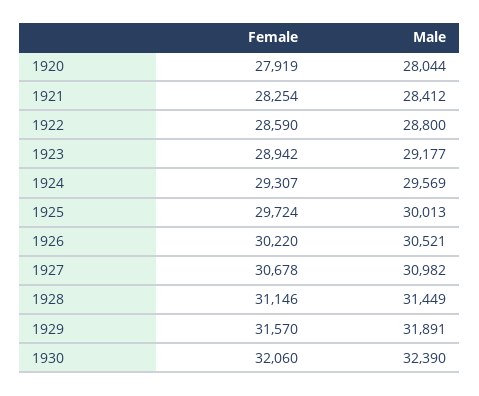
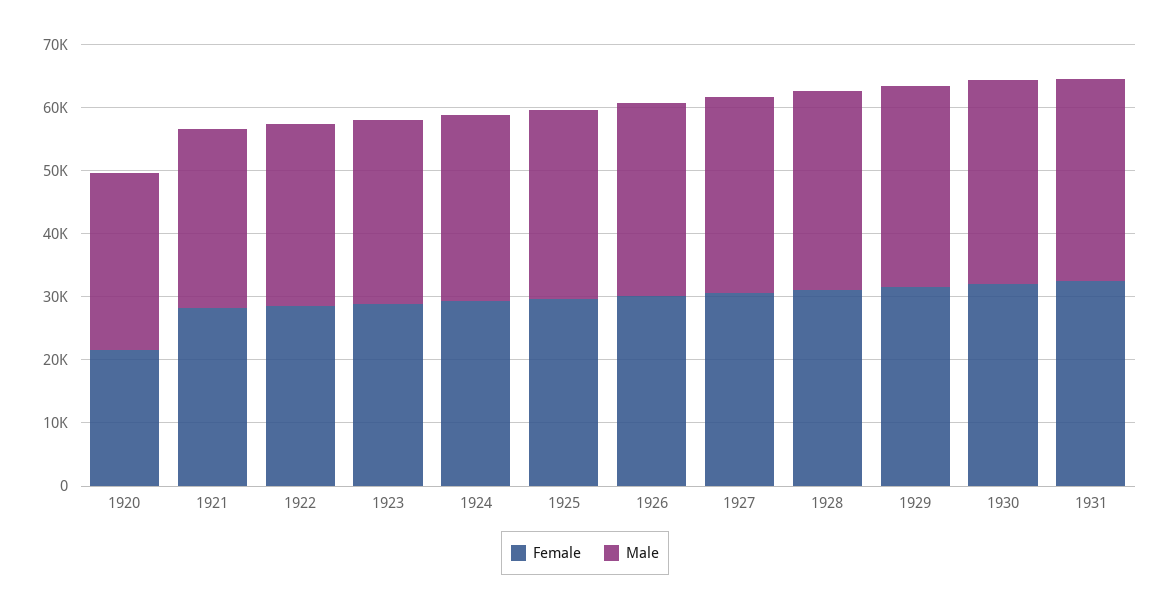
  {
    "Female": {
-     "1920": 27919,
+     "1920": 22000,
      "1921": 28254,
      "1922": 28590,
      "1923": 28942,
      "1924": 29307,
      "1925": 29724,
      "1926": 30220,
      "1927": 30678,
      "1928": 31146,
      "1929": 31570,
-     "1930": 32060
+     "1930": 32060,
+     "1931": 32000
    },
    "Male": {
      "1920": 28044,
      "1921": 28412,
      "1922": 28800,
      "1923": 29177,
      "1924": 29569,
      "1925": 30013,
      "1926": 30521,
      "1927": 30982,
      "1928": 31449,
      "1929": 31891,
-     "1930": 32390
+     "1930": 32390,
+     "1931": 32000
    }
  }

